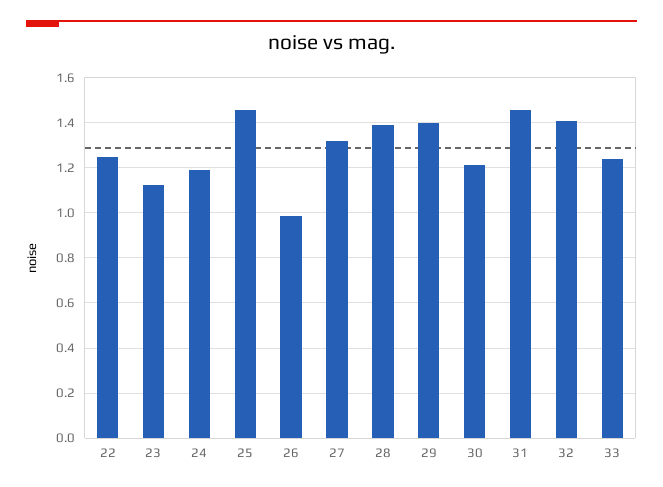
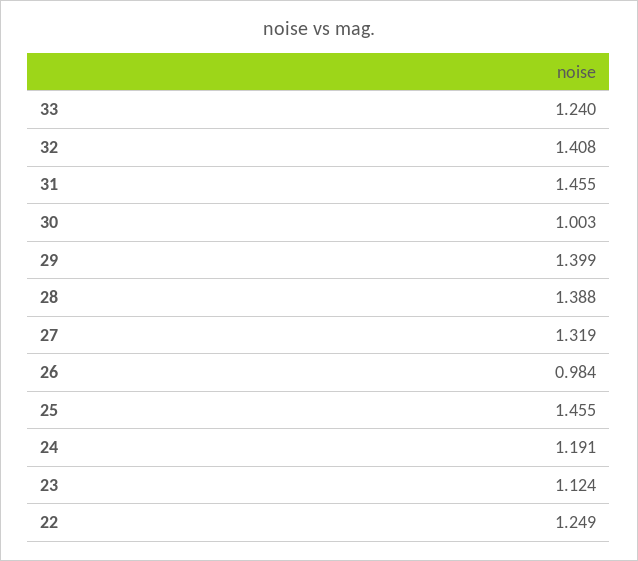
  {
    "22": 1.249,
    "23": 1.124,
    "24": 1.191,
    "25": 1.455,
    "26": 0.984,
    "27": 1.319,
    "28": 1.388,
    "29": 1.399,
-   "30": 1.2,
+   "30": 1.003,
    "31": 1.455,
    "32": 1.408,
    "33": 1.24
  }

